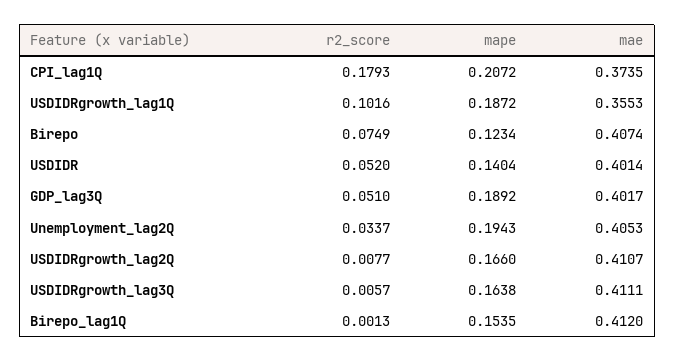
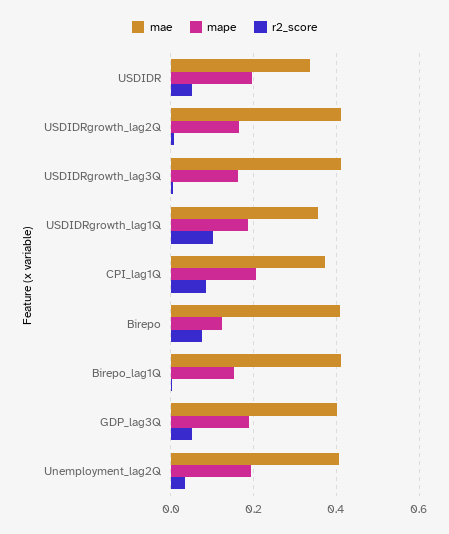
  {
    "r2_score": {
-     "CPI_lag1Q": 0.1793,
+     "CPI_lag1Q": 0.08,
      "USDIDRgrowth_lag1Q": 0.1016,
      "Birepo": 0.0749,
      "USDIDR": 0.052,
      "GDP_lag3Q": 0.051,
      "Unemployment_lag2Q": 0.0337,
      "USDIDRgrowth_lag2Q": 0.0077,
      "USDIDRgrowth_lag3Q": 0.0057,
      "Birepo_lag1Q": 0.0013
    },
    "mape": {
      "CPI_lag1Q": 0.2072,
      "USDIDRgrowth_lag1Q": 0.1872,
      "Birepo": 0.1234,
-     "USDIDR": 0.1404,
+     "USDIDR": 0.2,
      "GDP_lag3Q": 0.1892,
      "Unemployment_lag2Q": 0.1943,
      "USDIDRgrowth_lag2Q": 0.166,
      "USDIDRgrowth_lag3Q": 0.1638,
      "Birepo_lag1Q": 0.1535
    },
    "mae": {
      "CPI_lag1Q": 0.3735,
      "USDIDRgrowth_lag1Q": 0.3553,
      "Birepo": 0.4074,
-     "USDIDR": 0.4014,
+     "USDIDR": 0.34,
      "GDP_lag3Q": 0.4017,
      "Unemployment_lag2Q": 0.4053,
      "USDIDRgrowth_lag2Q": 0.4107,
      "USDIDRgrowth_lag3Q": 0.4111,
      "Birepo_lag1Q": 0.412
    }
  }

